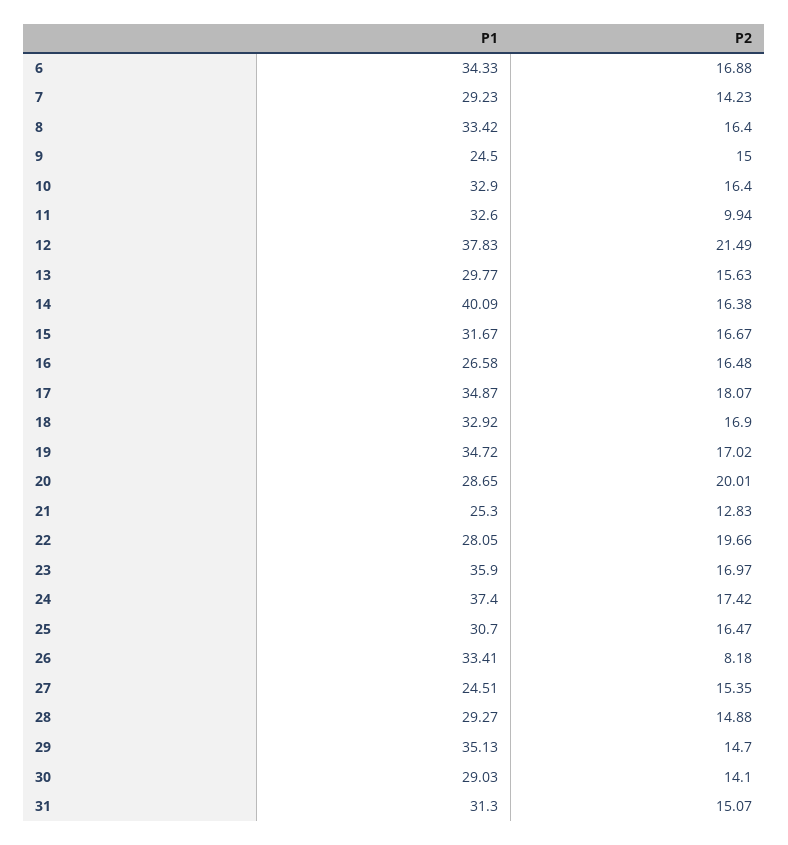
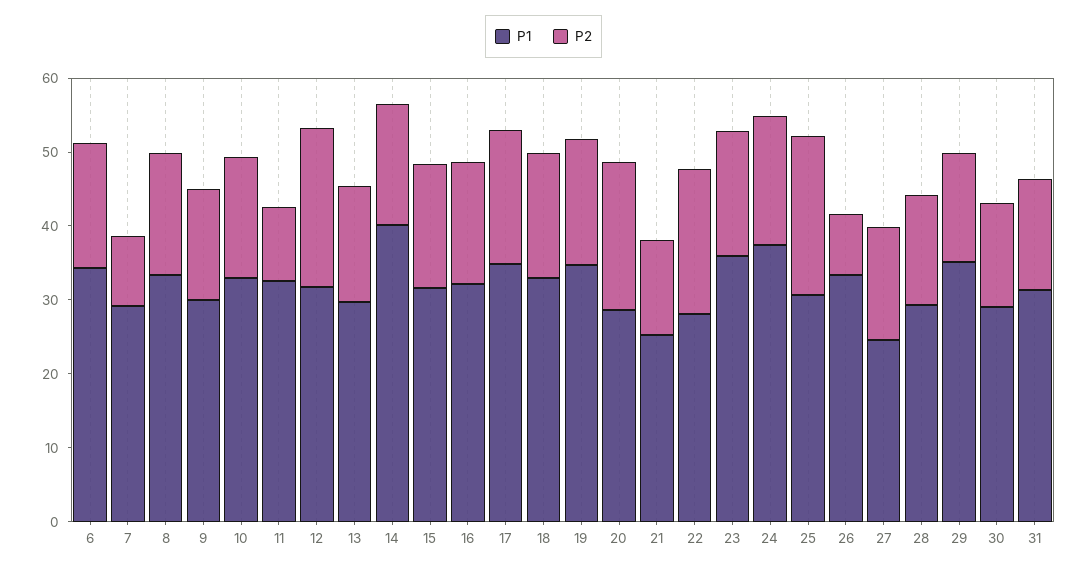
  {
    "P1": {
      "6": 34.33,
      "7": 29.23,
      "8": 33.42,
-     "9": 24.5,
+     "9": 30,
      "10": 32.9,
      "11": 32.6,
-     "12": 37.83,
+     "12": 32,
      "13": 29.77,
      "14": 40.09,
      "15": 31.67,
-     "16": 26.58,
+     "16": 32,
      "17": 34.87,
      "18": 32.92,
      "19": 34.72,
      "20": 28.65,
      "21": 25.3,
      "22": 28.05,
      "23": 35.9,
      "24": 37.4,
      "25": 30.7,
      "26": 33.41,
      "27": 24.51,
      "28": 29.27,
      "29": 35.13,
      "30": 29.03,
      "31": 31.3
    },
    "P2": {
      "6": 16.88,
-     "7": 14.23,
+     "7": 10,
      "8": 16.4,
      "9": 15,
      "10": 16.4,
      "11": 9.94,
      "12": 21.49,
      "13": 15.63,
      "14": 16.38,
      "15": 16.67,
      "16": 16.48,
      "17": 18.07,
      "18": 16.9,
      "19": 17.02,
      "20": 20.01,
      "21": 12.83,
      "22": 19.66,
      "23": 16.97,
      "24": 17.42,
-     "25": 16.47,
+     "25": 22,
      "26": 8.18,
      "27": 15.35,
      "28": 14.88,
      "29": 14.7,
      "30": 14.1,
      "31": 15.07
    }
  }

